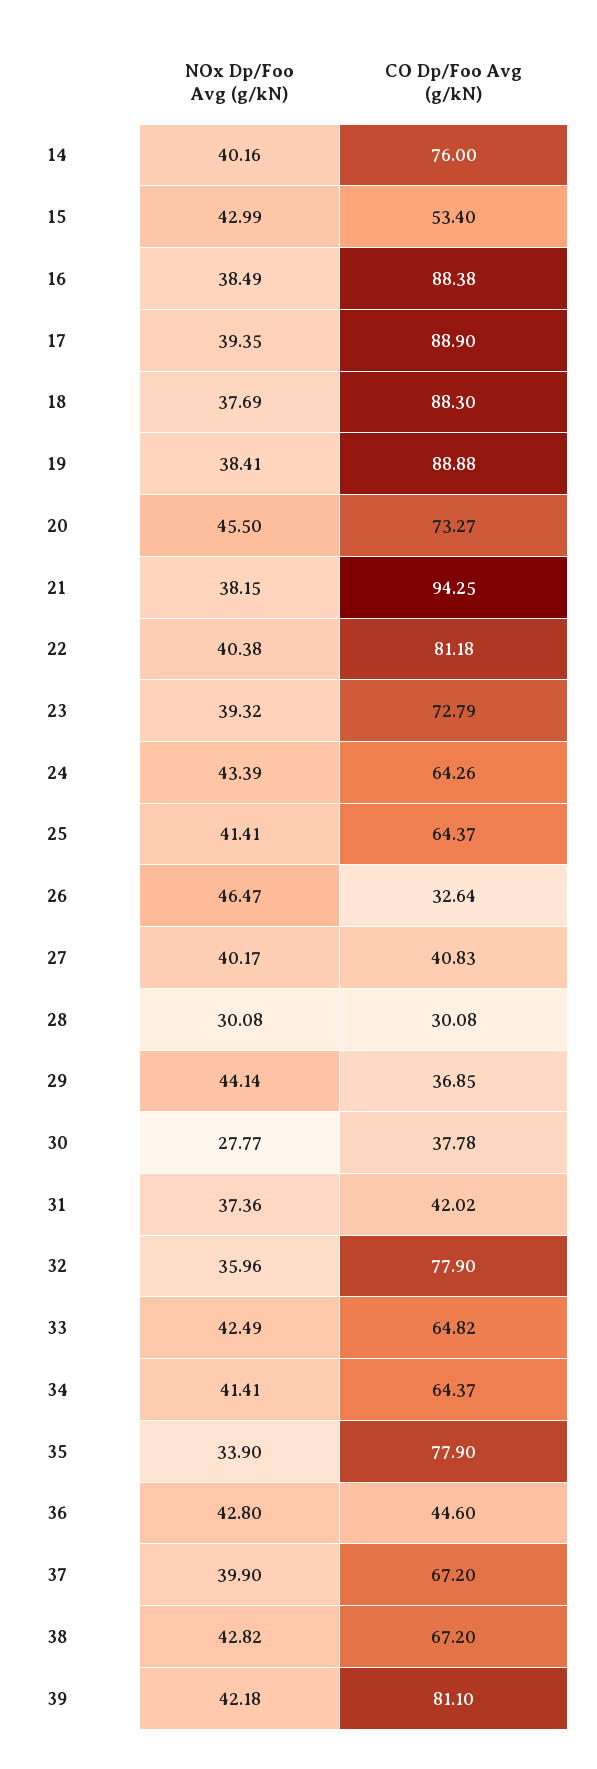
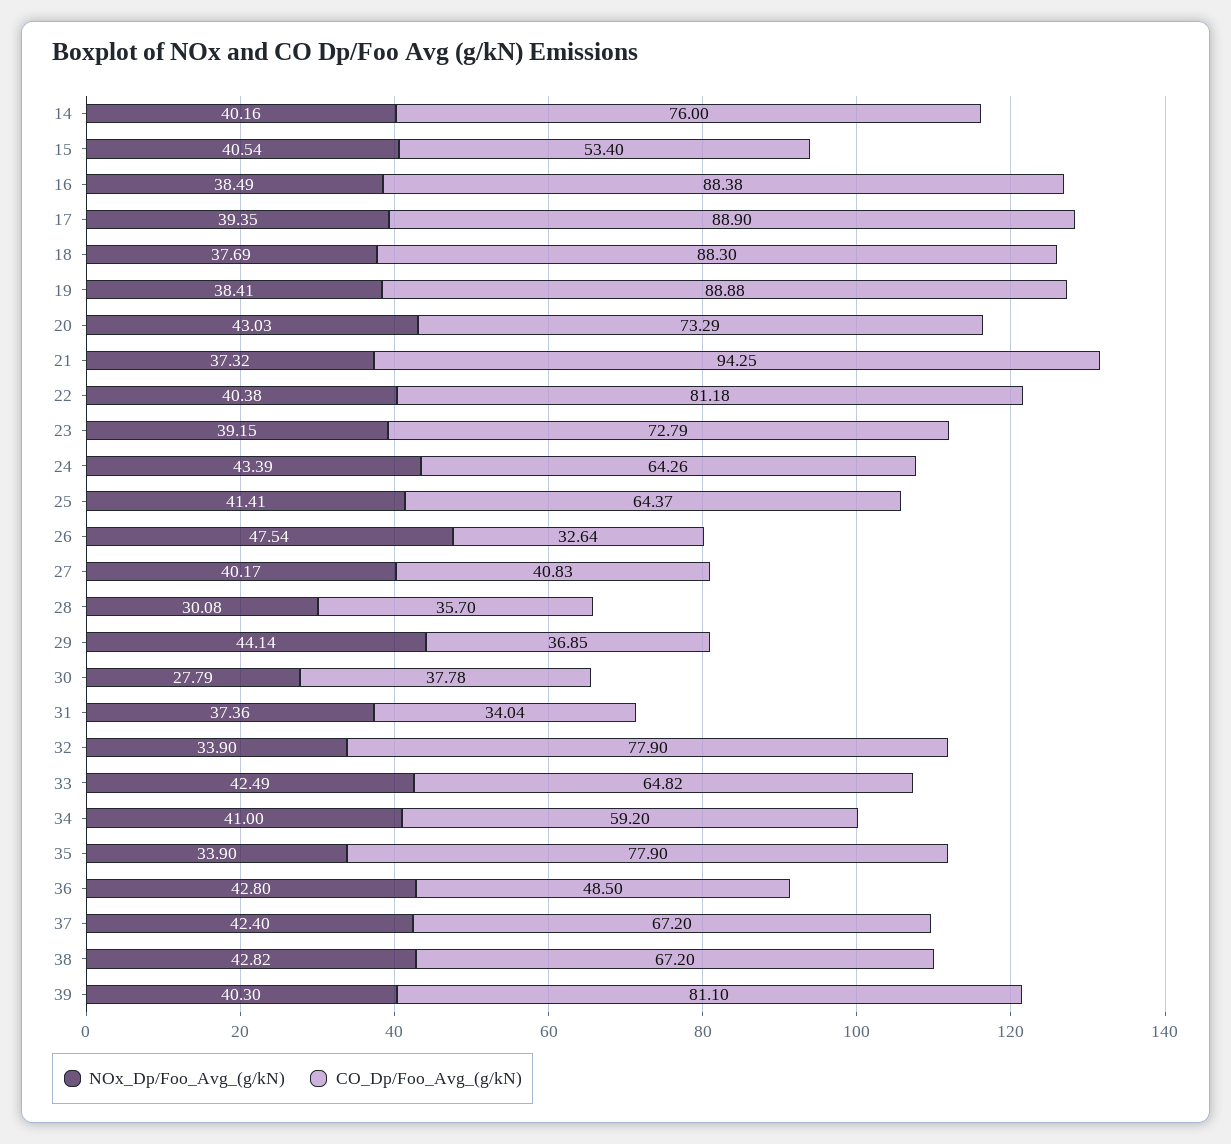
  {
    "NOx Dp/Foo Avg (g/kN)": {
      "14": 40.16,
-     "15": 42.99,
+     "15": 40.54,
      "16": 38.49,
      "17": 39.35,
      "18": 37.69,
      "19": 38.41,
-     "20": 45.5,
+     "20": 43.03,
-     "21": 38.15,
+     "21": 37.32,
      "22": 40.38,
-     "23": 39.32,
+     "23": 39.15,
      "24": 43.39,
      "25": 41.41,
-     "26": 46.47,
+     "26": 47.54,
      "27": 40.17,
      "28": 30.08,
      "29": 44.14,
-     "30": 27.77,
+     "30": 27.79,
      "31": 37.36,
-     "32": 35.96,
+     "32": 33.9,
      "33": 42.49,
-     "34": 41.41,
+     "34": 41,
      "35": 33.9,
      "36": 42.8,
-     "37": 39.9,
+     "37": 42.4,
      "38": 42.82,
-     "39": 42.18
+     "39": 40.3
    },
    "CO Dp/Foo Avg (g/kN)": {
      "14": 76,
      "15": 53.4,
      "16": 88.38,
      "17": 88.9,
      "18": 88.3,
      "19": 88.88,
-     "20": 73.27,
+     "20": 73.29,
      "21": 94.25,
      "22": 81.18,
      "23": 72.79,
      "24": 64.26,
      "25": 64.37,
      "26": 32.64,
      "27": 40.83,
-     "28": 30.08,
+     "28": 35.7,
      "29": 36.85,
      "30": 37.78,
-     "31": 42.02,
+     "31": 34.04,
      "32": 77.9,
      "33": 64.82,
-     "34": 64.37,
+     "34": 59.2,
      "35": 77.9,
-     "36": 44.6,
+     "36": 48.5,
      "37": 67.2,
      "38": 67.2,
      "39": 81.1
    }
  }

